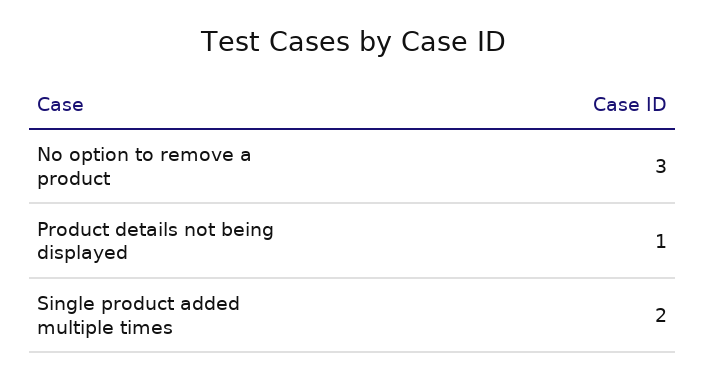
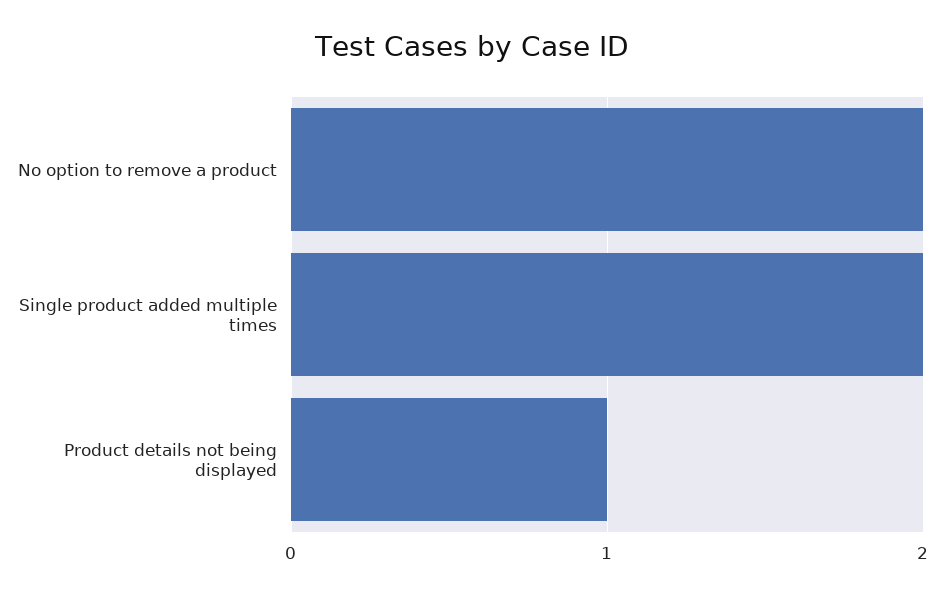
  {
-   "No option to remove a product": 3,
+   "No option to remove a product": 2,
    "Product details not being displayed": 1,
    "Single product added multiple times": 2
  }

